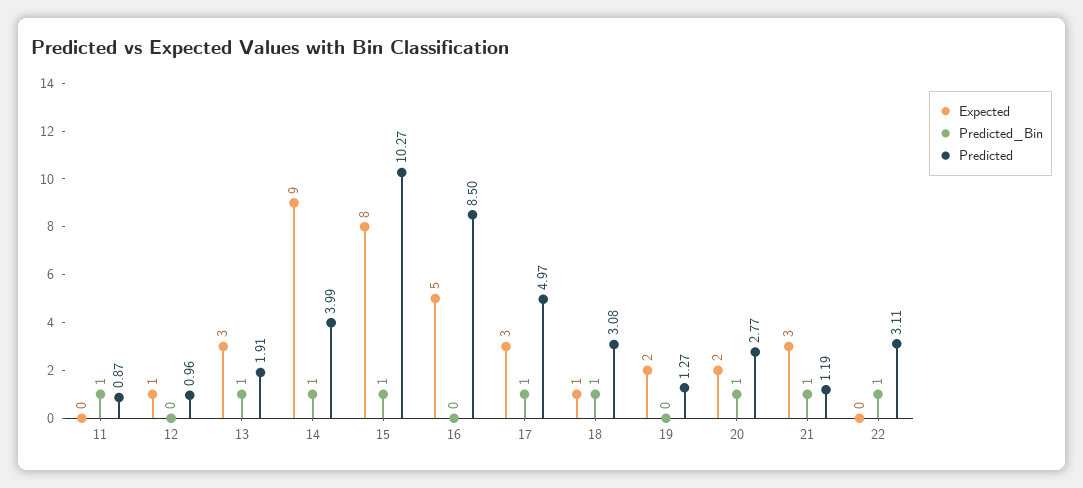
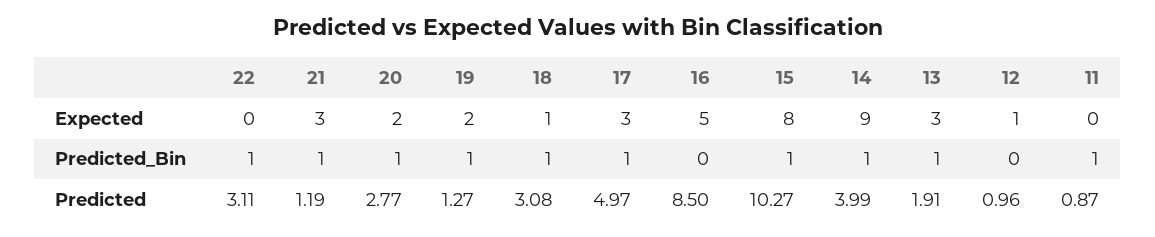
  {
    "Expected": {
      "11": 0,
      "12": 1,
      "13": 3,
      "14": 9,
      "15": 8,
      "16": 5,
      "17": 3,
      "18": 1,
      "19": 2,
      "20": 2,
      "21": 3,
      "22": 0
    },
    "Predicted_Bin": {
      "11": 1,
      "12": 0,
      "13": 1,
      "14": 1,
      "15": 1,
      "16": 0,
      "17": 1,
      "18": 1,
-     "19": 0,
+     "19": 1,
      "20": 1,
      "21": 1,
      "22": 1
    },
    "Predicted": {
      "11": 0.87,
      "12": 0.96,
      "13": 1.91,
      "14": 3.99,
      "15": 10.27,
      "16": 8.5,
      "17": 4.97,
      "18": 3.08,
      "19": 1.27,
      "20": 2.77,
      "21": 1.19,
      "22": 3.11
    }
  }

